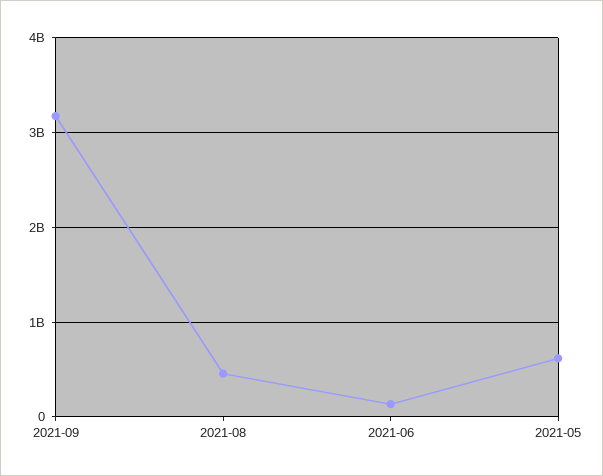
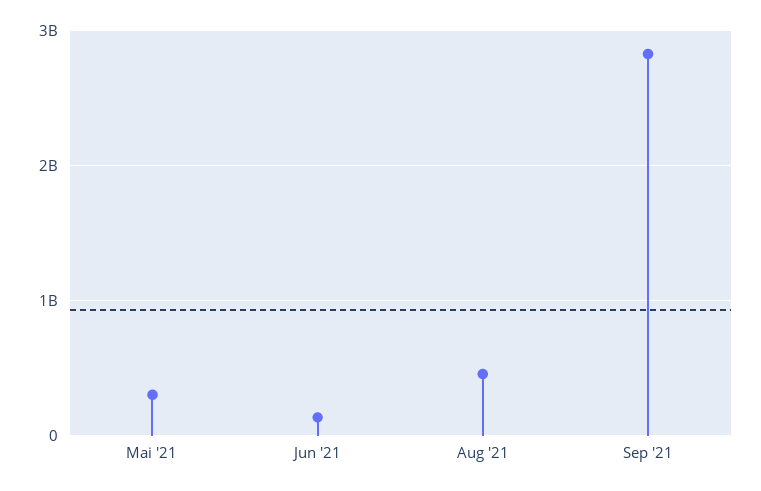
  {
-   "2021-09": 3200000000,
+   "2021-09": 2800000000,
    "2021-08": 500000000,
    "2021-06": 100000000,
-   "2021-05": 600000000
+   "2021-05": 300000000
  }

